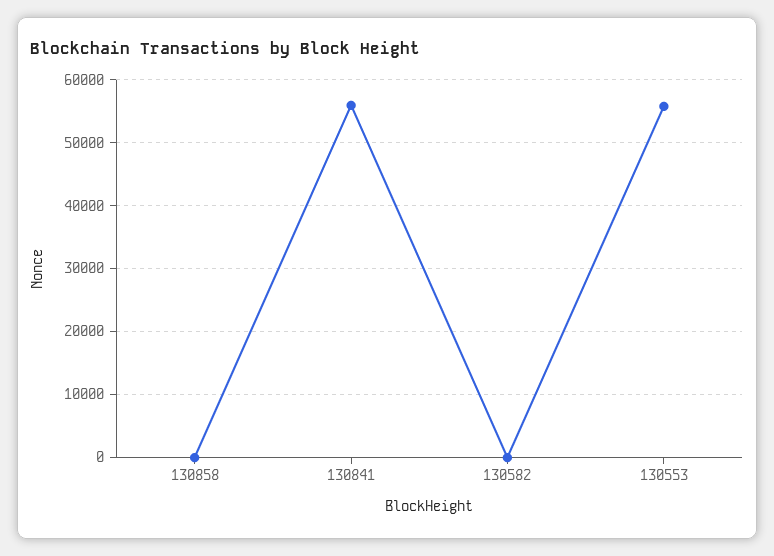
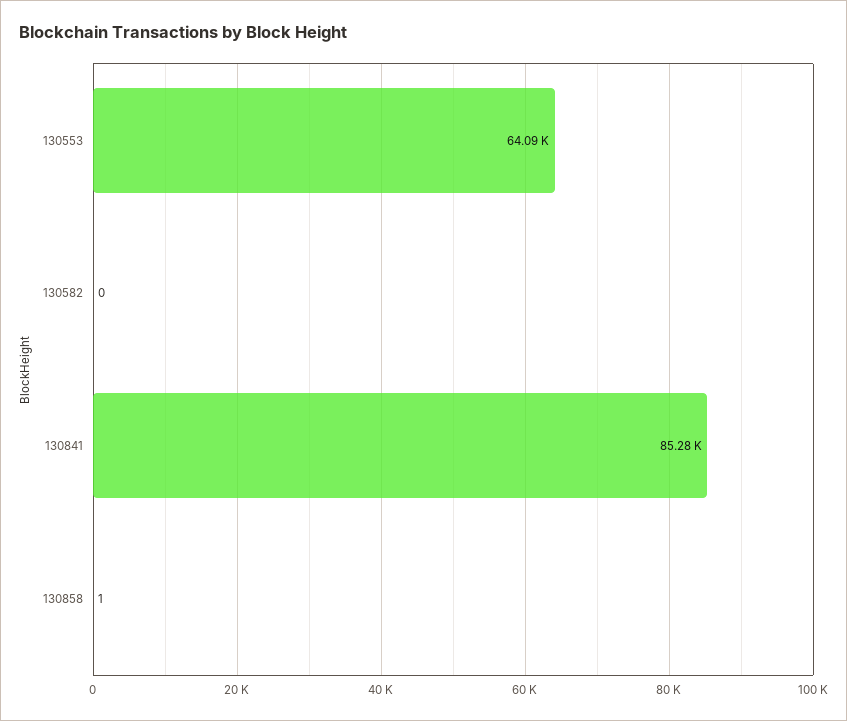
  {
    "130858": 1,
-   "130841": 56000,
+   "130841": 85280,
    "130582": 0,
-   "130553": 56000
+   "130553": 64090
  }

